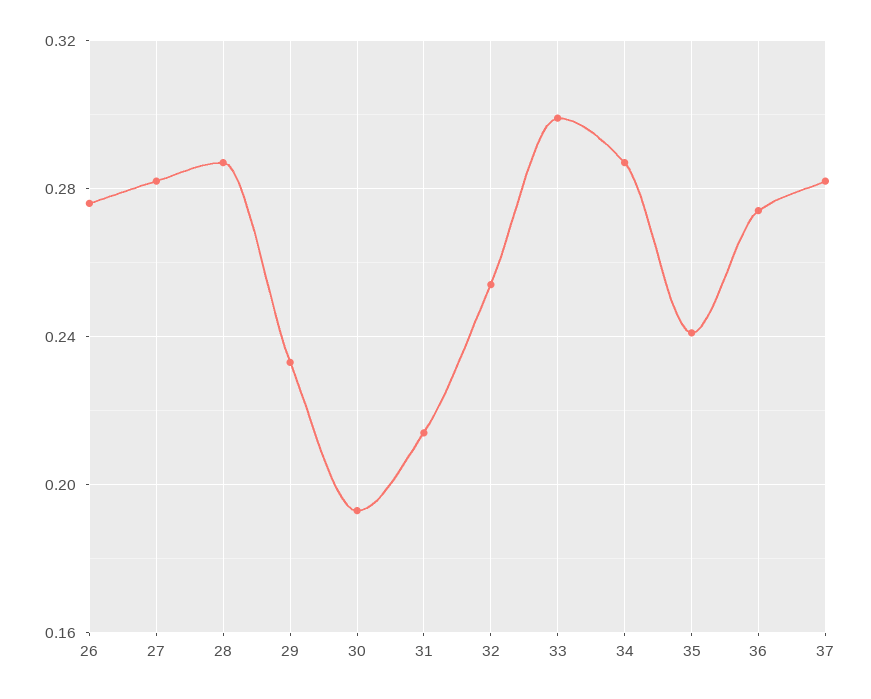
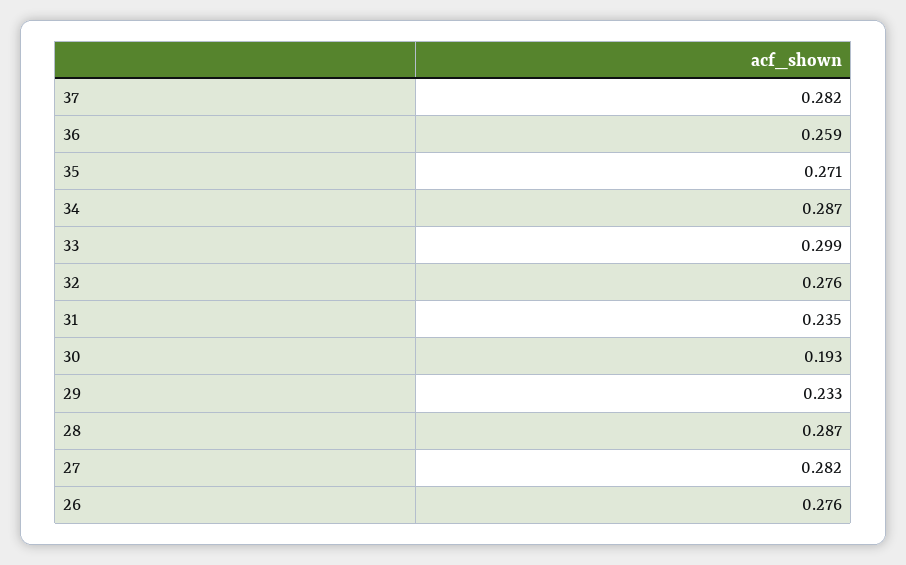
  {
    "26": 0.276,
    "27": 0.282,
    "28": 0.287,
    "29": 0.233,
    "30": 0.193,
-   "31": 0.215,
+   "31": 0.235,
-   "32": 0.255,
+   "32": 0.276,
    "33": 0.299,
    "34": 0.287,
-   "35": 0.24,
+   "35": 0.271,
-   "36": 0.275,
+   "36": 0.259,
    "37": 0.282
  }

